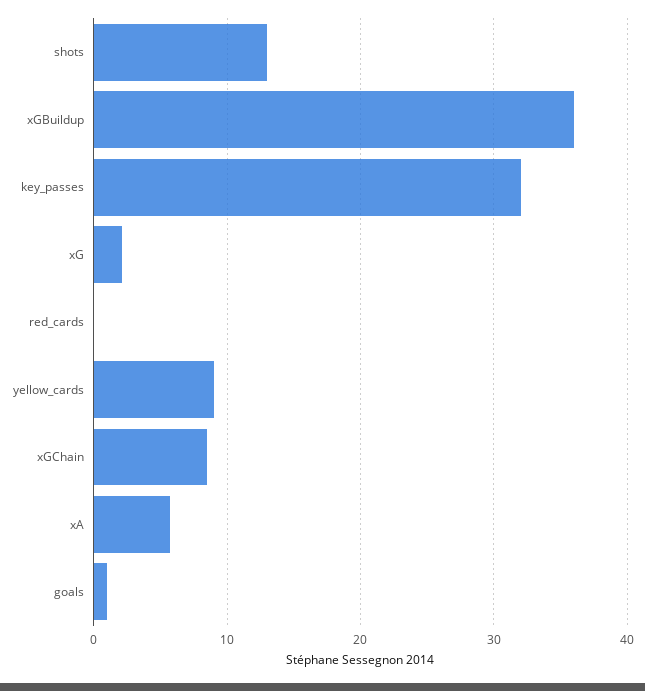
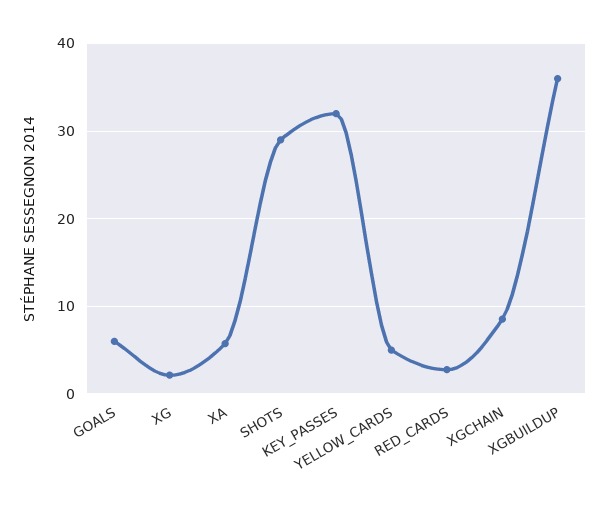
  {
-   "shots": 13,
+   "shots": 29,
    "xGBuildup": 36,
    "key_passes": 32,
    "xG": 2,
-   "red_cards": 0,
+   "red_cards": 3,
-   "yellow_cards": 9,
+   "yellow_cards": 5,
    "xGChain": 9,
    "xA": 6,
-   "goals": 1
+   "goals": 6
  }

